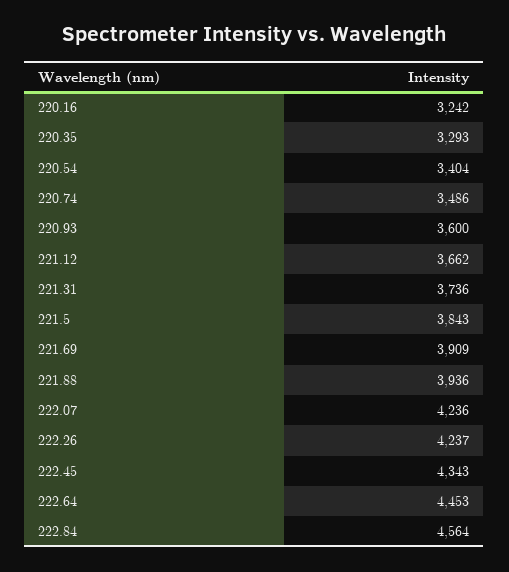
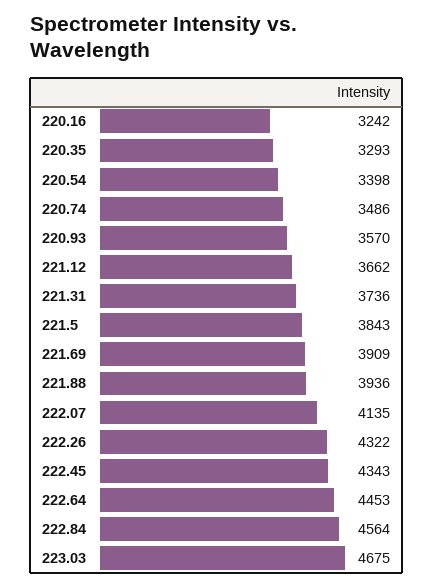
  {
    "220.16": 3242,
    "220.35": 3293,
-   "220.54": 3404,
+   "220.54": 3398,
    "220.74": 3486,
-   "220.93": 3600,
+   "220.93": 3570,
    "221.12": 3662,
    "221.31": 3736,
    "221.5": 3843,
    "221.69": 3909,
    "221.88": 3936,
-   "222.07": 4236,
+   "222.07": 4135,
-   "222.26": 4237,
+   "222.26": 4322,
    "222.45": 4343,
    "222.64": 4453,
-   "222.84": 4564
+   "222.84": 4564,
+   "223.03": 4675
  }

